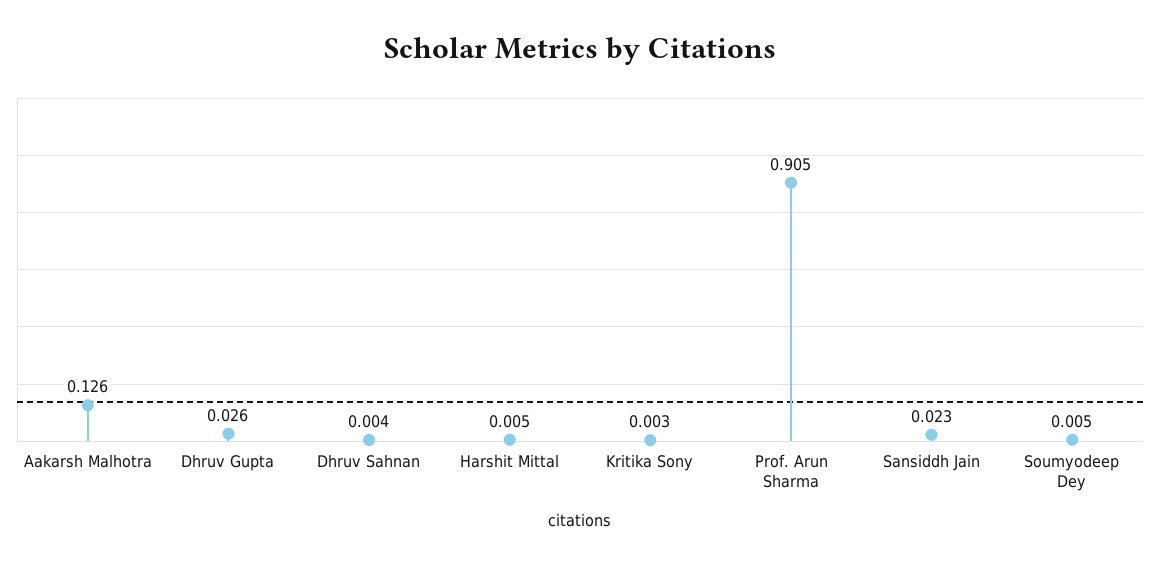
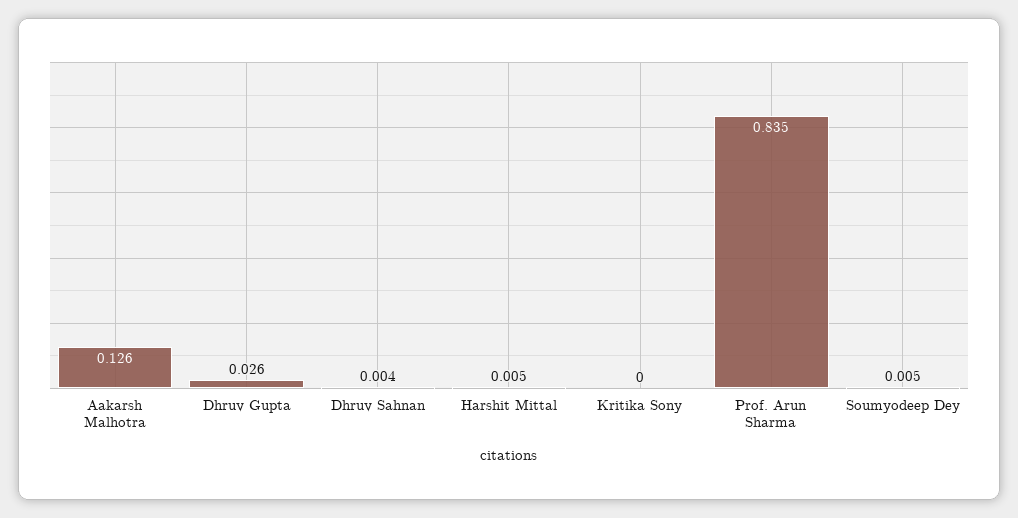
  {
    "Aakarsh Malhotra": 0.126,
    "Dhruv Gupta": 0.026,
    "Dhruv Sahnan": 0.004,
    "Harshit Mittal": 0.005,
-   "Kritika Sony": 0.003,
+   "Kritika Sony": 0,
-   "Prof. Arun Sharma": 0.905,
+   "Prof. Arun Sharma": 0.835,
-   "Sansiddh Jain": 0.023,
    "Soumyodeep Dey": 0.005
  }

